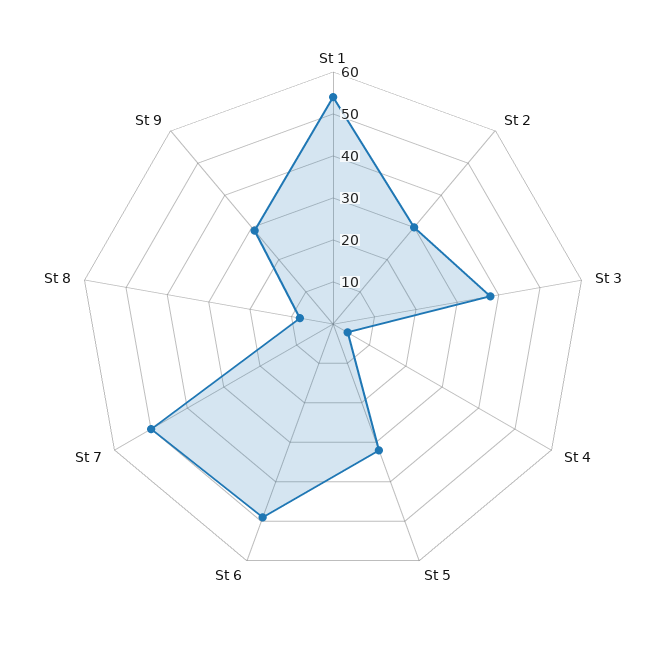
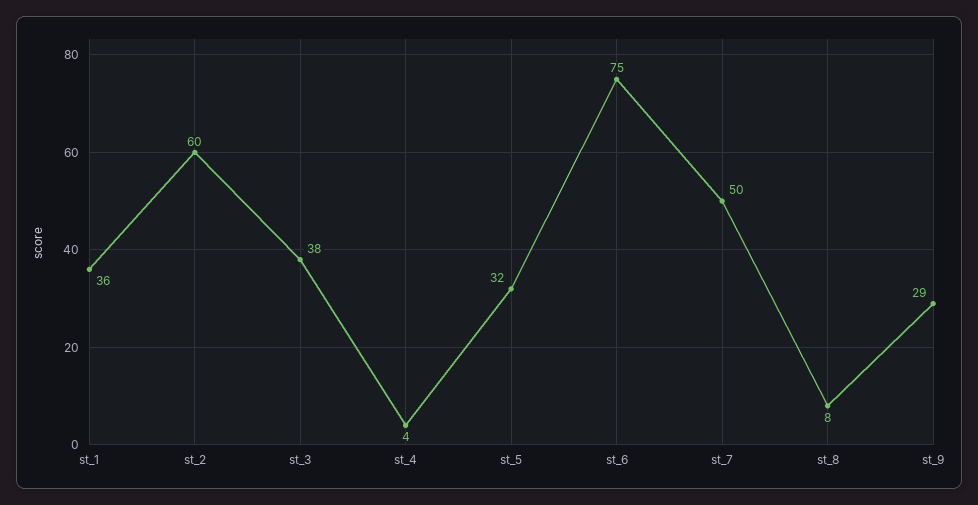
  {
-   "St 1": 55,
+   "St 1": 36,
-   "St 2": 30,
+   "St 2": 60,
    "St 3": 38,
    "St 4": 4,
    "St 5": 32,
-   "St 6": 50,
+   "St 6": 75,
    "St 7": 50,
    "St 8": 8,
    "St 9": 29
  }

